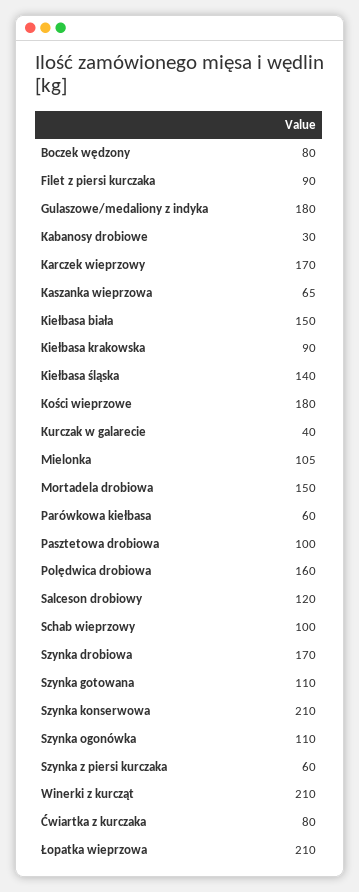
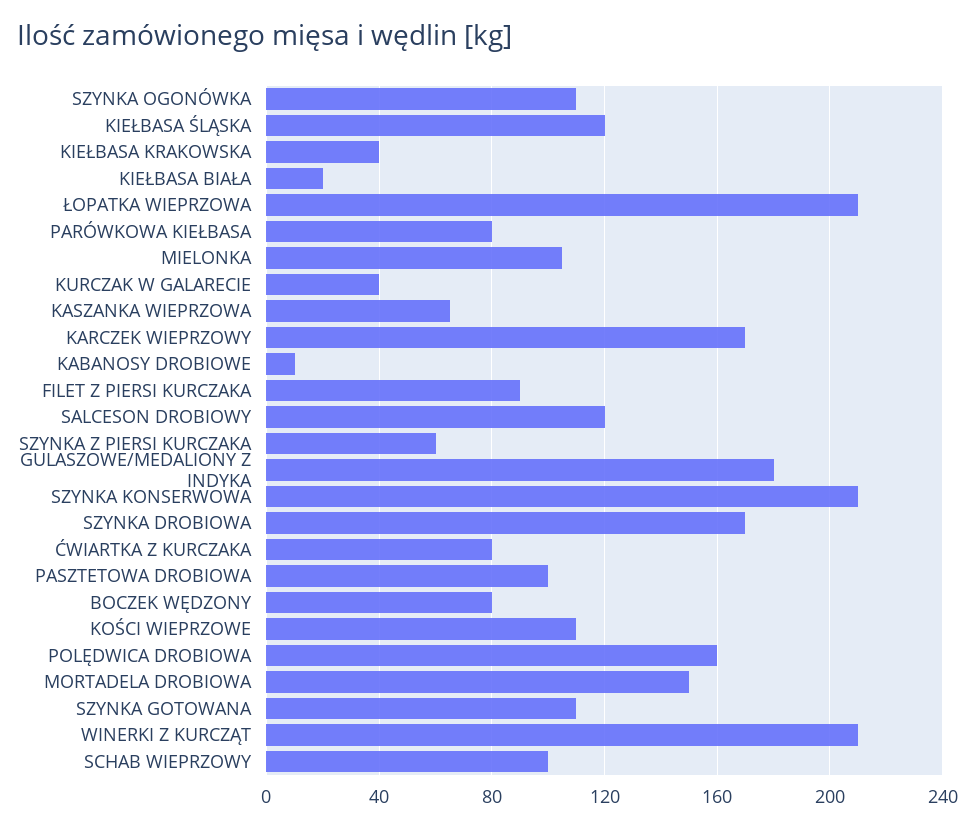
  {
    "Boczek wędzony": 80,
    "Filet z piersi kurczaka": 90,
    "Gulaszowe/medaliony z indyka": 180,
-   "Kabanosy drobiowe": 30,
+   "Kabanosy drobiowe": 10,
    "Karczek wieprzowy": 170,
    "Kaszanka wieprzowa": 65,
-   "Kiełbasa biała": 150,
+   "Kiełbasa biała": 20,
-   "Kiełbasa krakowska": 90,
+   "Kiełbasa krakowska": 40,
-   "Kiełbasa śląska": 140,
+   "Kiełbasa śląska": 120,
-   "Kości wieprzowe": 180,
+   "Kości wieprzowe": 110,
    "Kurczak w galarecie": 40,
    "Mielonka": 105,
    "Mortadela drobiowa": 150,
-   "Parówkowa kiełbasa": 60,
+   "Parówkowa kiełbasa": 80,
    "Pasztetowa drobiowa": 100,
    "Polędwica drobiowa": 160,
    "Salceson drobiowy": 120,
    "Schab wieprzowy": 100,
    "Szynka drobiowa": 170,
    "Szynka gotowana": 110,
    "Szynka konserwowa": 210,
    "Szynka ogonówka": 110,
    "Szynka z piersi kurczaka": 60,
    "Winerki z kurcząt": 210,
    "Ćwiartka z kurczaka": 80,
    "Łopatka wieprzowa": 210
  }

